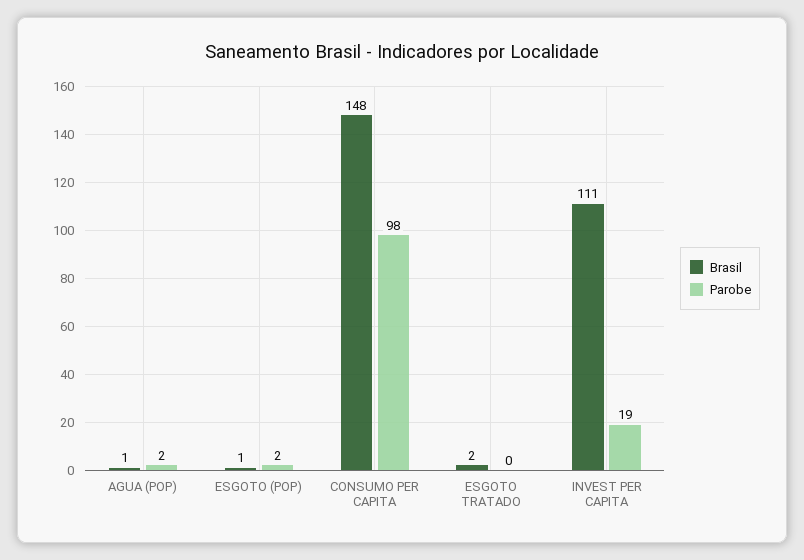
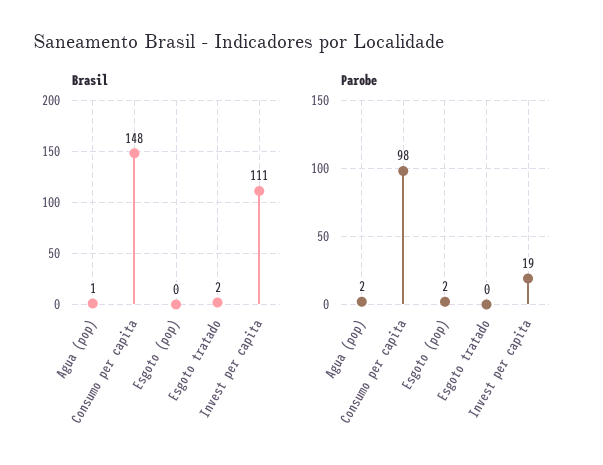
  {
    "Brasil": {
      "AGUA (POP)": 1,
-     "ESGOTO (POP)": 1,
+     "ESGOTO (POP)": 0,
      "CONSUMO PER CAPITA": 148,
      "ESGOTO TRATADO": 2,
      "INVEST PER CAPITA": 111
    },
    "Parobe": {
      "AGUA (POP)": 2,
      "ESGOTO (POP)": 2,
      "CONSUMO PER CAPITA": 98,
      "ESGOTO TRATADO": 0,
      "INVEST PER CAPITA": 19
    }
  }

